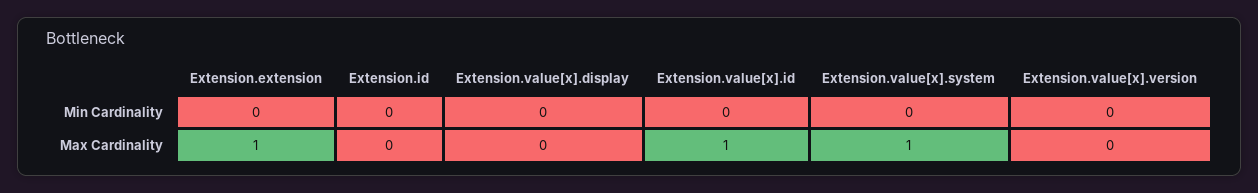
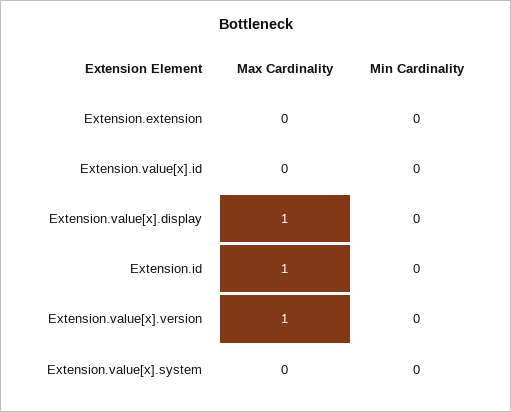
  {
    "Extension.extension": {
      "Min Cardinality": 0,
-     "Max Cardinality": 1
+     "Max Cardinality": 0
    },
    "Extension.id": {
      "Min Cardinality": 0,
-     "Max Cardinality": 0
+     "Max Cardinality": 1
    },
    "Extension.value[x].display": {
      "Min Cardinality": 0,
-     "Max Cardinality": 0
+     "Max Cardinality": 1
    },
    "Extension.value[x].id": {
      "Min Cardinality": 0,
-     "Max Cardinality": 1
+     "Max Cardinality": 0
    },
    "Extension.value[x].system": {
      "Min Cardinality": 0,
-     "Max Cardinality": 1
+     "Max Cardinality": 0
    },
    "Extension.value[x].version": {
      "Min Cardinality": 0,
-     "Max Cardinality": 0
+     "Max Cardinality": 1
    }
  }

